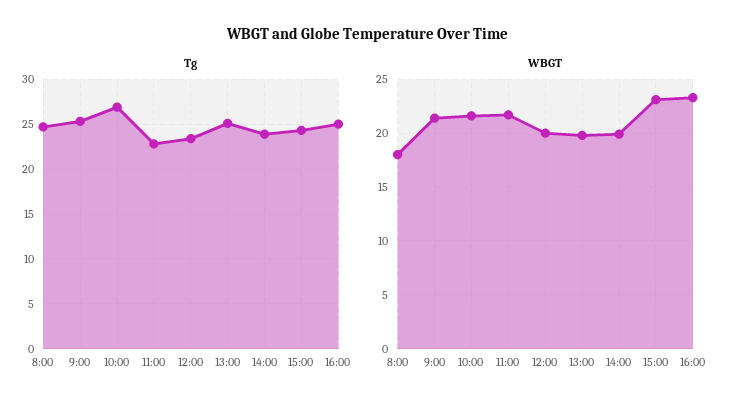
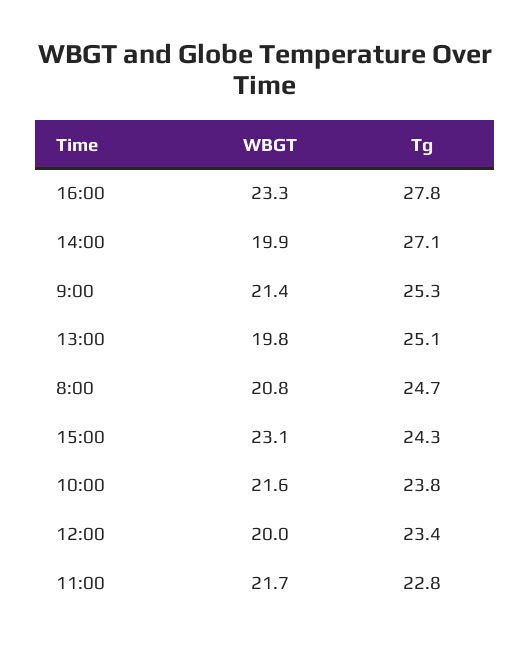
  {
    "Tg": {
      "8:00": 24.7,
      "9:00": 25.3,
-     "10:00": 27,
+     "10:00": 23.8,
      "11:00": 22.8,
      "12:00": 23.4,
      "13:00": 25.1,
-     "14:00": 24,
+     "14:00": 27.1,
      "15:00": 24.3,
-     "16:00": 25
+     "16:00": 27.8
    },
    "WBGT": {
-     "8:00": 18,
+     "8:00": 20.8,
      "9:00": 21.4,
      "10:00": 21.6,
      "11:00": 21.7,
      "12:00": 20,
      "13:00": 19.8,
      "14:00": 19.9,
      "15:00": 23.1,
      "16:00": 23.3
    }
  }

